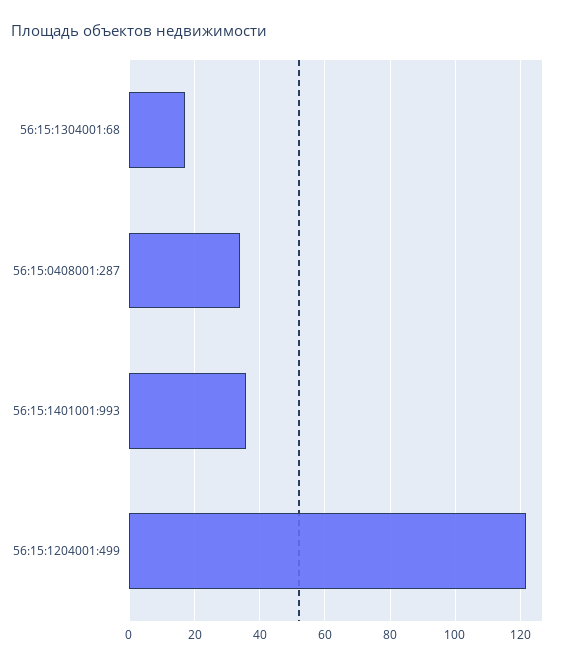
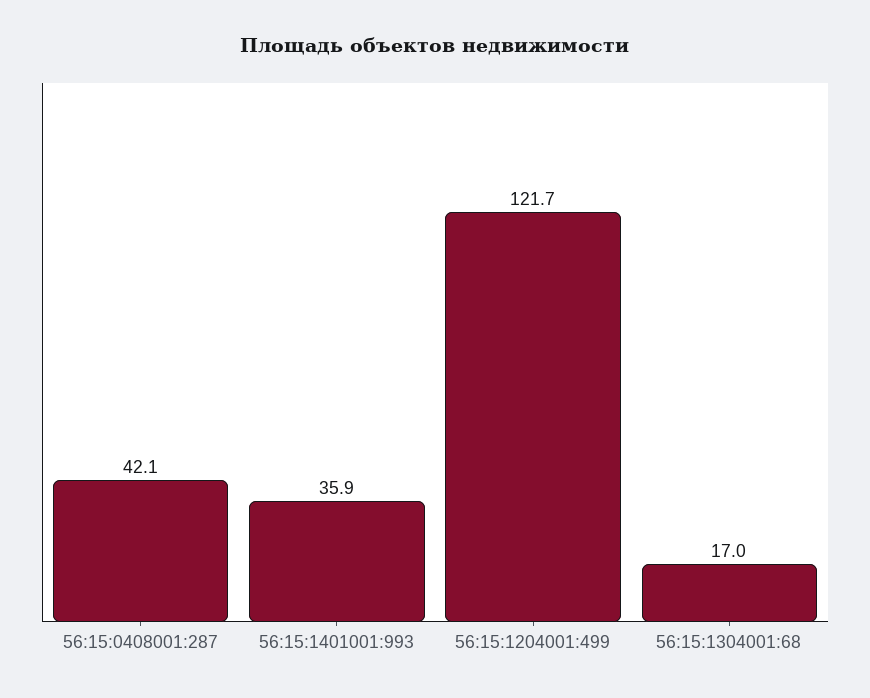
  {
    "56:15:1304001:68": 17,
-   "56:15:0408001:287": 34,
+   "56:15:0408001:287": 42.1,
    "56:15:1401001:993": 35.9,
    "56:15:1204001:499": 121.7
  }

